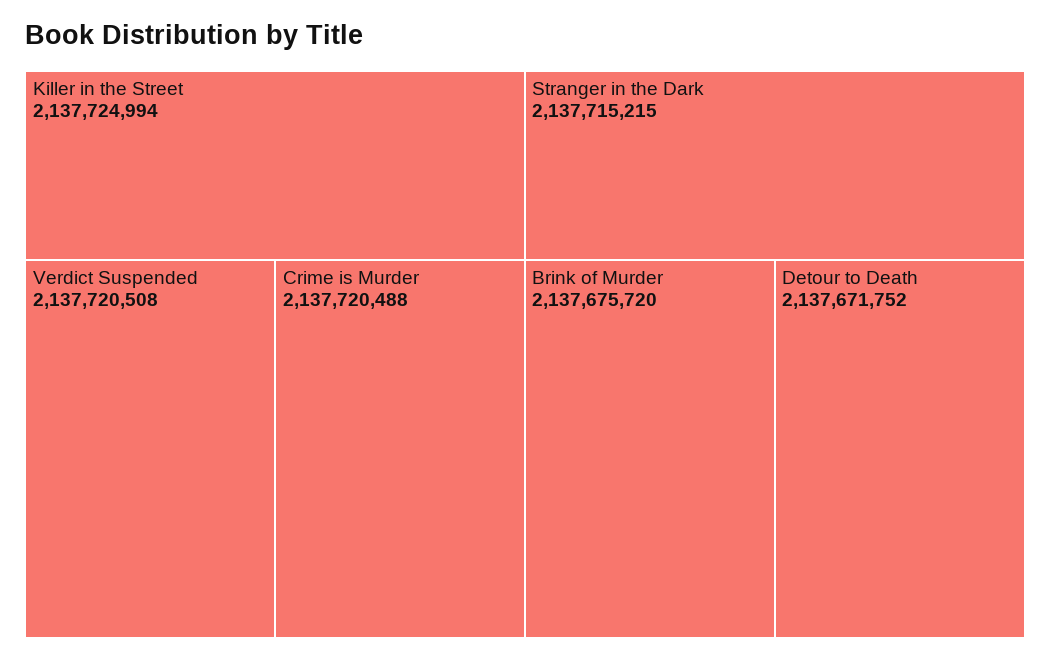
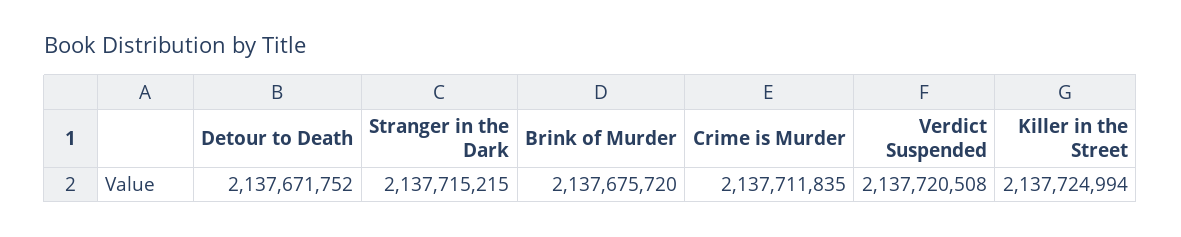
  {
    "Killer in the Street": 2137724994,
    "Verdict Suspended": 2137720508,
-   "Crime is Murder": 2137720488,
+   "Crime is Murder": 2137711835,
    "Stranger in the Dark": 2137715215,
    "Brink of Murder": 2137675720,
    "Detour to Death": 2137671752
  }

